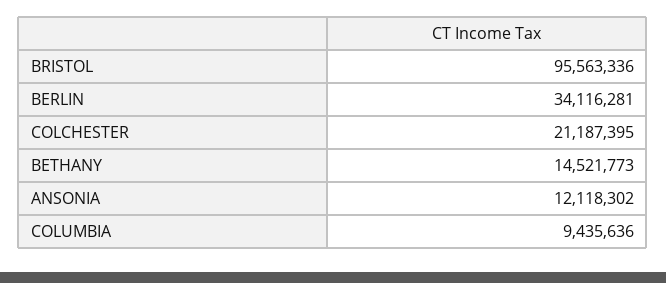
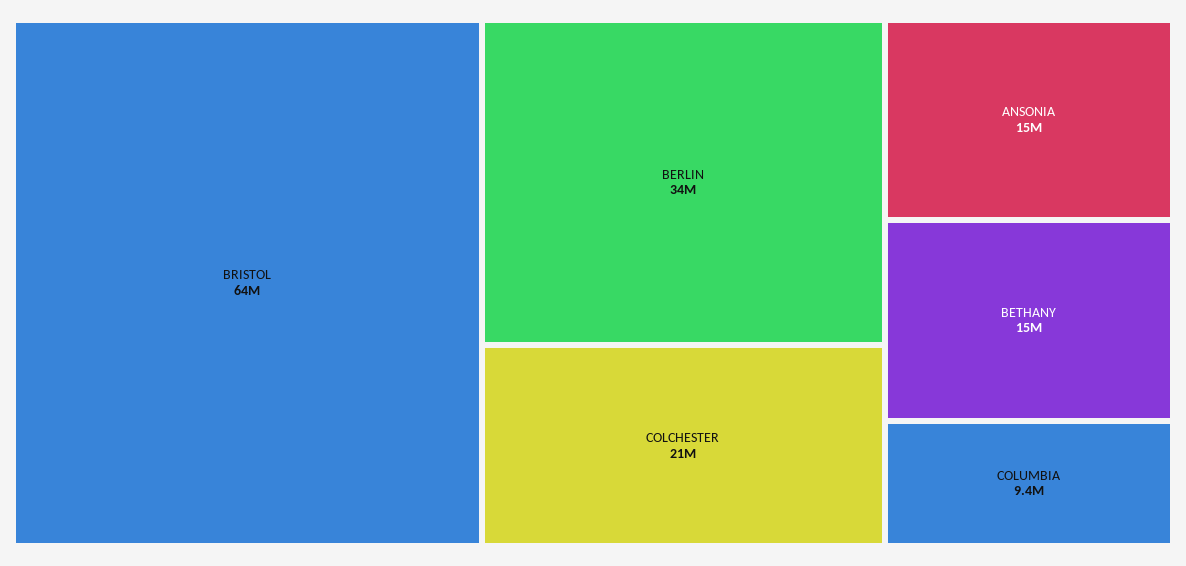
  {
-   "BRISTOL": 95563336,
+   "BRISTOL": 64000000,
    "BERLIN": 34116281,
    "COLCHESTER": 21187395,
    "BETHANY": 14521773,
-   "ANSONIA": 12118302,
+   "ANSONIA": 15000000,
    "COLUMBIA": 9435636
  }

